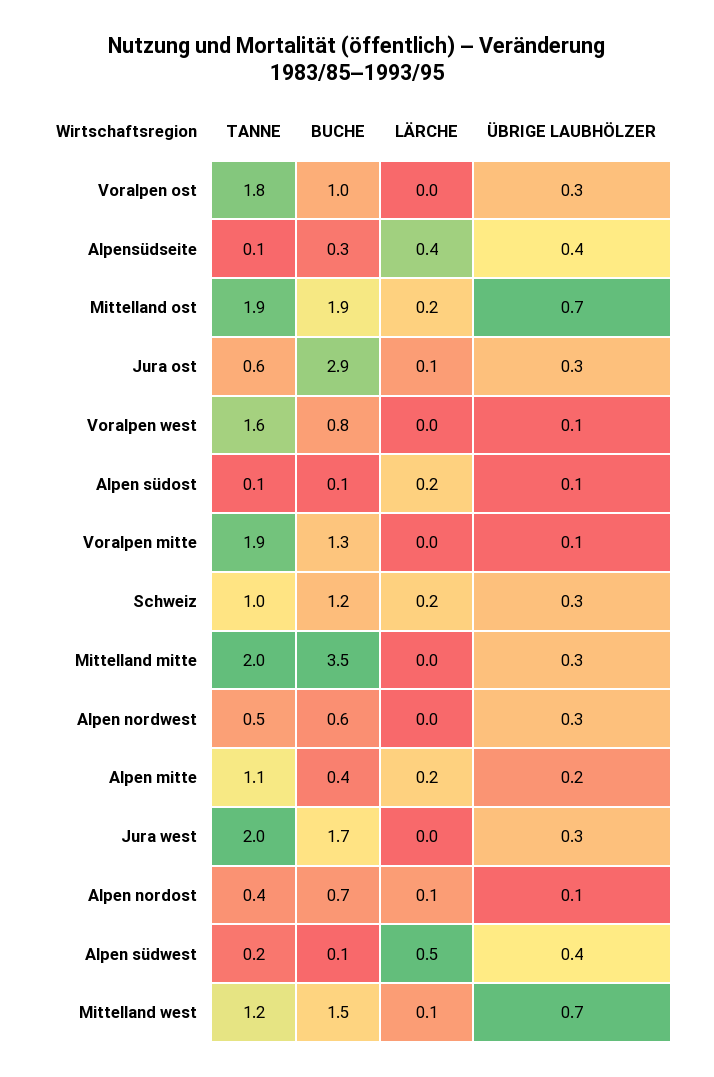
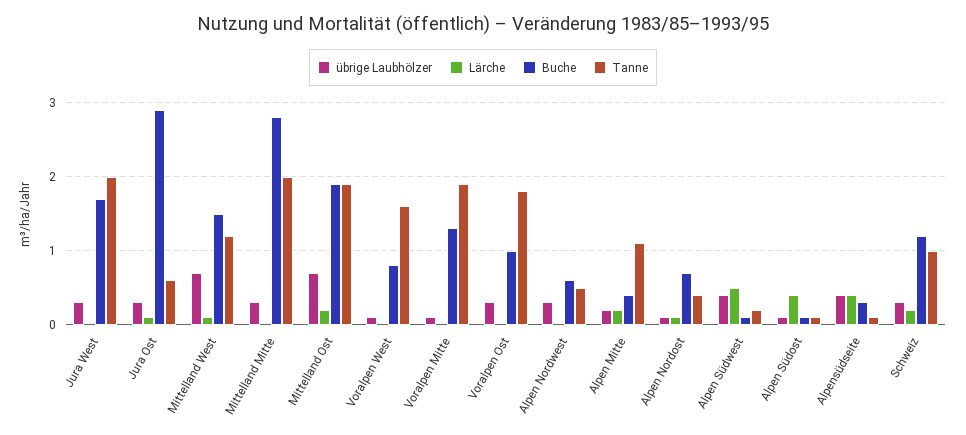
  {
    "TANNE": {
      "Voralpen ost": 1.8,
      "Alpensüdseite": 0.1,
      "Mittelland ost": 1.9,
      "Jura ost": 0.6,
      "Voralpen west": 1.6,
      "Alpen südost": 0.1,
      "Voralpen mitte": 1.9,
      "Schweiz": 1,
      "Mittelland mitte": 2,
      "Alpen nordwest": 0.5,
      "Alpen mitte": 1.1,
      "Jura west": 2,
      "Alpen nordost": 0.4,
      "Alpen südwest": 0.2,
      "Mittelland west": 1.2
    },
    "BUCHE": {
      "Voralpen ost": 1,
      "Alpensüdseite": 0.3,
      "Mittelland ost": 1.9,
      "Jura ost": 2.9,
      "Voralpen west": 0.8,
      "Alpen südost": 0.1,
      "Voralpen mitte": 1.3,
      "Schweiz": 1.2,
-     "Mittelland mitte": 3.5,
+     "Mittelland mitte": 2.8,
      "Alpen nordwest": 0.6,
      "Alpen mitte": 0.4,
      "Jura west": 1.7,
      "Alpen nordost": 0.7,
      "Alpen südwest": 0.1,
      "Mittelland west": 1.5
    },
    "LÄRCHE": {
      "Voralpen ost": 0,
      "Alpensüdseite": 0.4,
      "Mittelland ost": 0.2,
      "Jura ost": 0.1,
      "Voralpen west": 0,
-     "Alpen südost": 0.2,
+     "Alpen südost": 0.4,
      "Voralpen mitte": 0,
      "Schweiz": 0.2,
      "Mittelland mitte": 0,
      "Alpen nordwest": 0,
      "Alpen mitte": 0.2,
      "Jura west": 0,
      "Alpen nordost": 0.1,
      "Alpen südwest": 0.5,
      "Mittelland west": 0.1
    },
    "ÜBRIGE LAUBHÖLZER": {
      "Voralpen ost": 0.3,
      "Alpensüdseite": 0.4,
      "Mittelland ost": 0.7,
      "Jura ost": 0.3,
      "Voralpen west": 0.1,
      "Alpen südost": 0.1,
      "Voralpen mitte": 0.1,
      "Schweiz": 0.3,
      "Mittelland mitte": 0.3,
      "Alpen nordwest": 0.3,
      "Alpen mitte": 0.2,
      "Jura west": 0.3,
      "Alpen nordost": 0.1,
      "Alpen südwest": 0.4,
      "Mittelland west": 0.7
    }
  }

